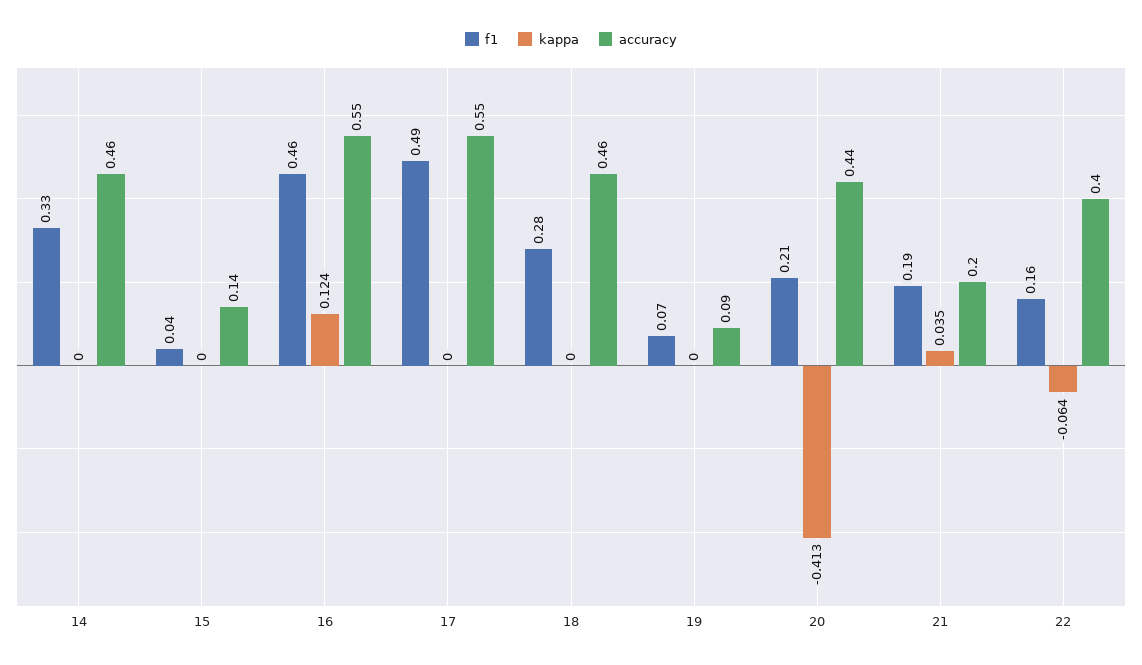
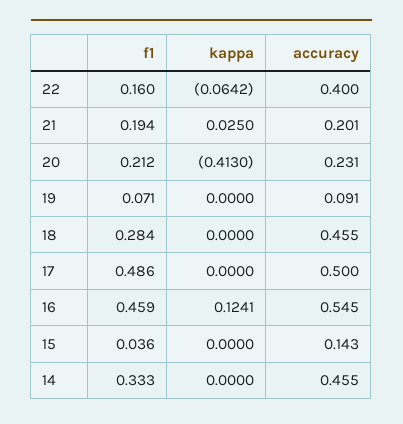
  {
    "f1": {
      "14": 0.333,
      "15": 0.036,
      "16": 0.459,
      "17": 0.486,
      "18": 0.284,
      "19": 0.071,
      "20": 0.212,
      "21": 0.194,
      "22": 0.16
    },
    "kappa": {
      "14": 0,
      "15": 0,
      "16": 0.1241,
      "17": 0,
      "18": 0,
      "19": 0,
      "20": -0.413,
-     "21": 0.035,
+     "21": 0.025,
      "22": -0.0642
    },
    "accuracy": {
      "14": 0.455,
      "15": 0.143,
      "16": 0.545,
-     "17": 0.55,
+     "17": 0.5,
      "18": 0.455,
      "19": 0.091,
-     "20": 0.44,
+     "20": 0.231,
      "21": 0.201,
      "22": 0.4
    }
  }

